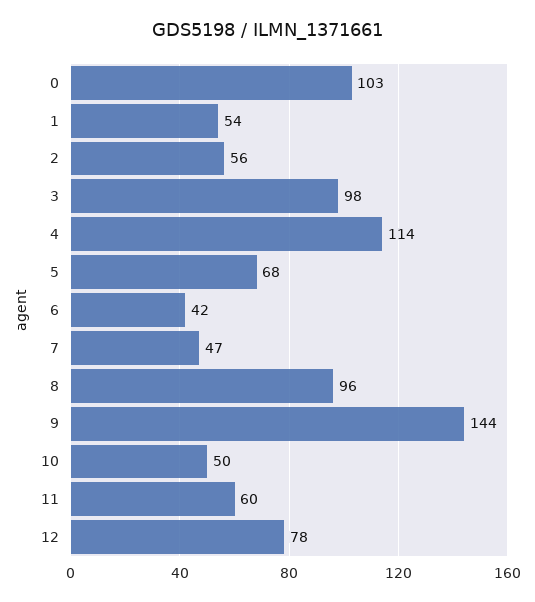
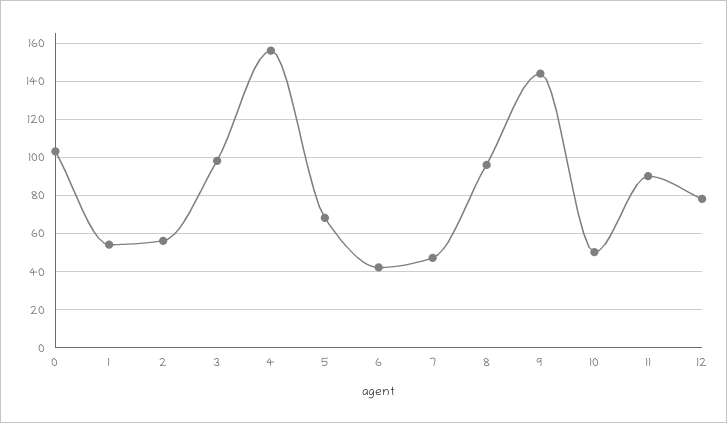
  {
    "0": 103,
    "1": 54,
    "2": 56,
    "3": 98,
-   "4": 114,
+   "4": 155,
    "5": 68,
    "6": 42,
    "7": 47,
    "8": 96,
    "9": 144,
    "10": 50,
-   "11": 60,
+   "11": 90,
    "12": 78
  }

